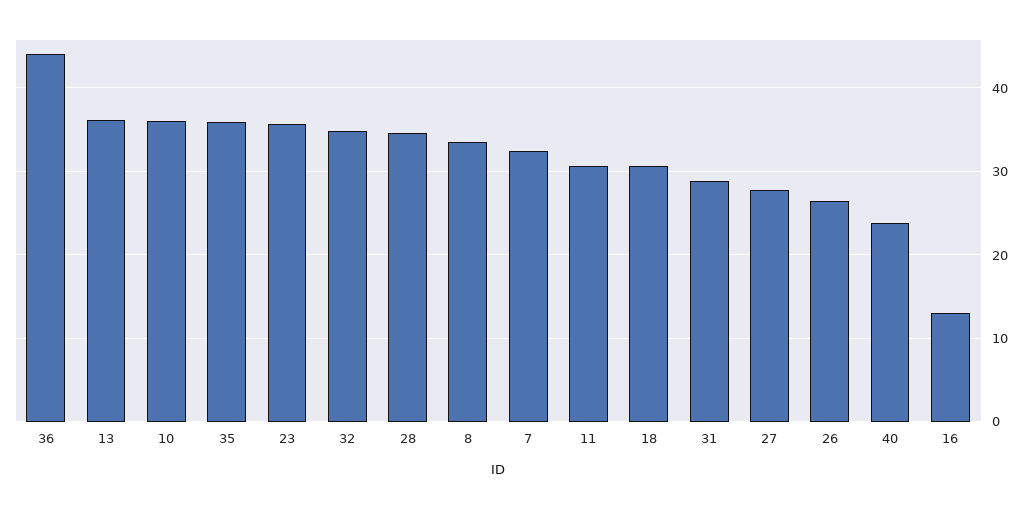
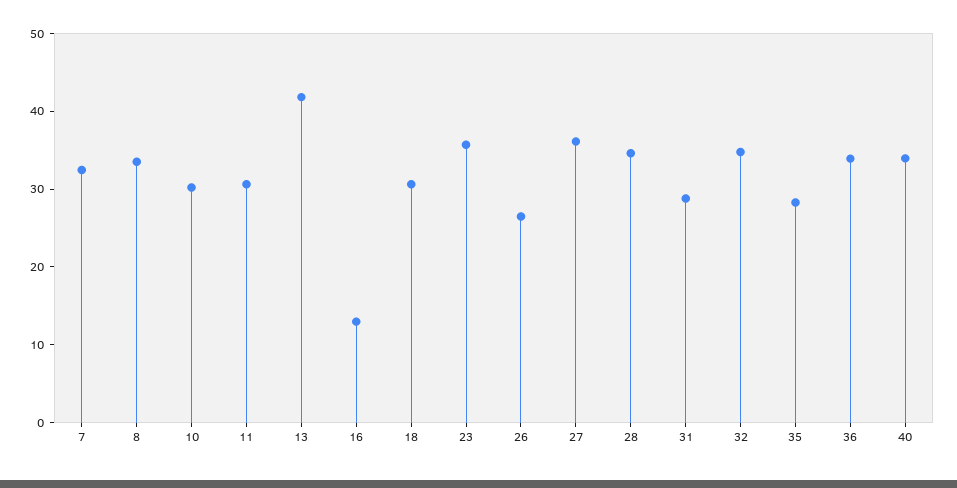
  {
-   "36": 44,
+   "36": 34,
-   "13": 36,
+   "13": 42,
-   "10": 36,
+   "10": 30,
-   "35": 36,
+   "35": 28,
    "23": 36,
    "32": 35,
    "28": 35,
    "8": 34,
    "7": 32,
    "11": 31,
    "18": 31,
    "31": 29,
-   "27": 28,
+   "27": 36,
    "26": 26,
-   "40": 24,
+   "40": 34,
    "16": 13
  }

